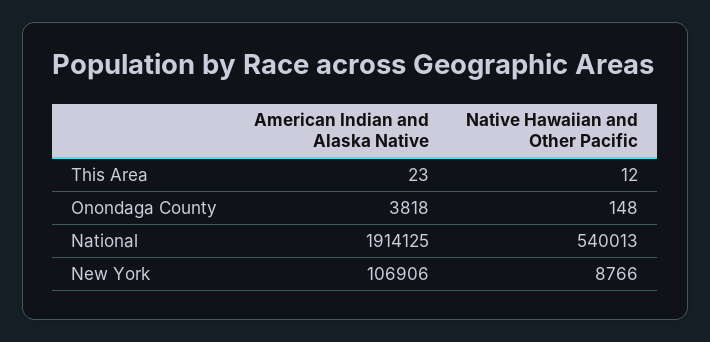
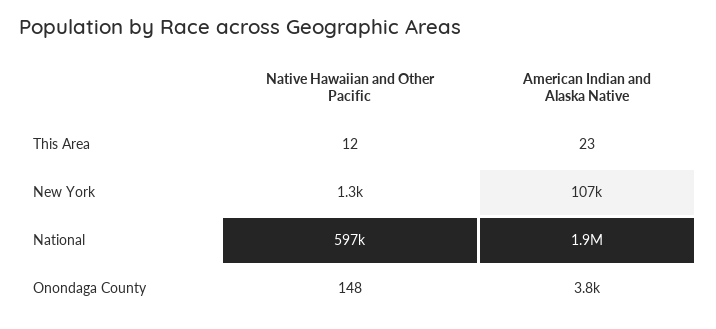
  {
    "American Indian and Alaska Native": {
      "This Area": 23,
      "Onondaga County": 3818,
      "National": 1914125,
      "New York": 106906
    },
    "Native Hawaiian and Other Pacific": {
      "This Area": 12,
      "Onondaga County": 148,
-     "National": 540013,
+     "National": 597000,
-     "New York": 8766
+     "New York": 1300
    }
  }

